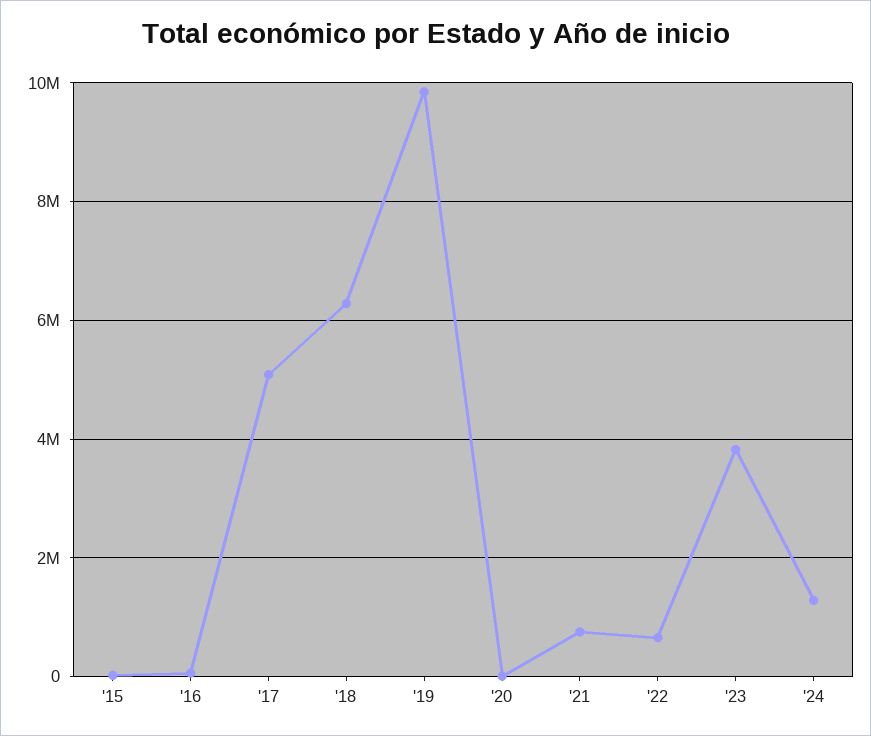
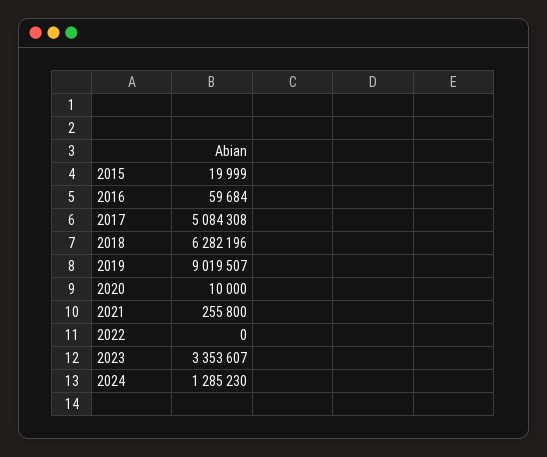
  {
    "'15": 19999,
    "'16": 59684,
    "'17": 5084308,
    "'18": 6282196,
-   "'19": 9800000,
+   "'19": 9019507,
    "'20": 10000,
-   "'21": 800000,
+   "'21": 255800,
-   "'22": 600000,
+   "'22": 0,
-   "'23": 3800000,
+   "'23": 3353607,
    "'24": 1285230
  }

